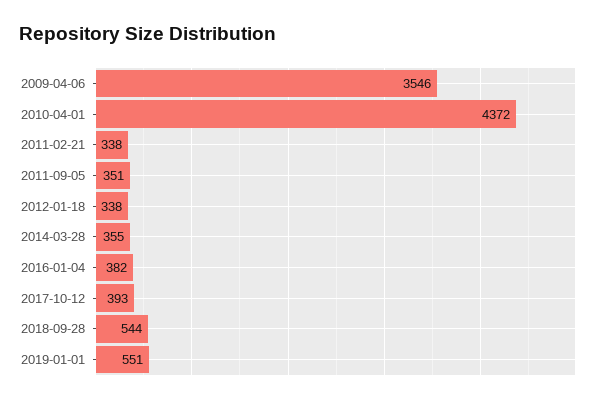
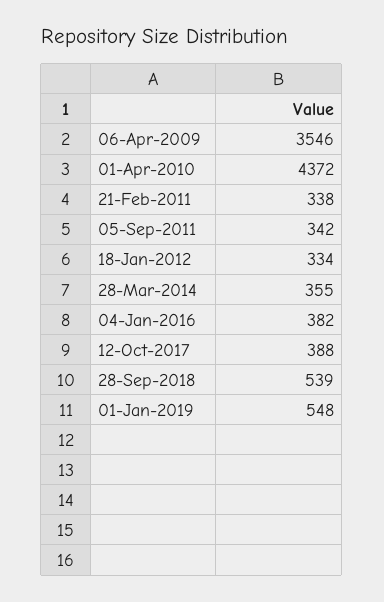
  {
    "2009-04-06": 3546,
    "2010-04-01": 4372,
    "2011-02-21": 338,
-   "2011-09-05": 351,
+   "2011-09-05": 342,
-   "2012-01-18": 338,
+   "2012-01-18": 334,
    "2014-03-28": 355,
    "2016-01-04": 382,
-   "2017-10-12": 393,
+   "2017-10-12": 388,
-   "2018-09-28": 544,
+   "2018-09-28": 539,
-   "2019-01-01": 551
+   "2019-01-01": 548
  }

